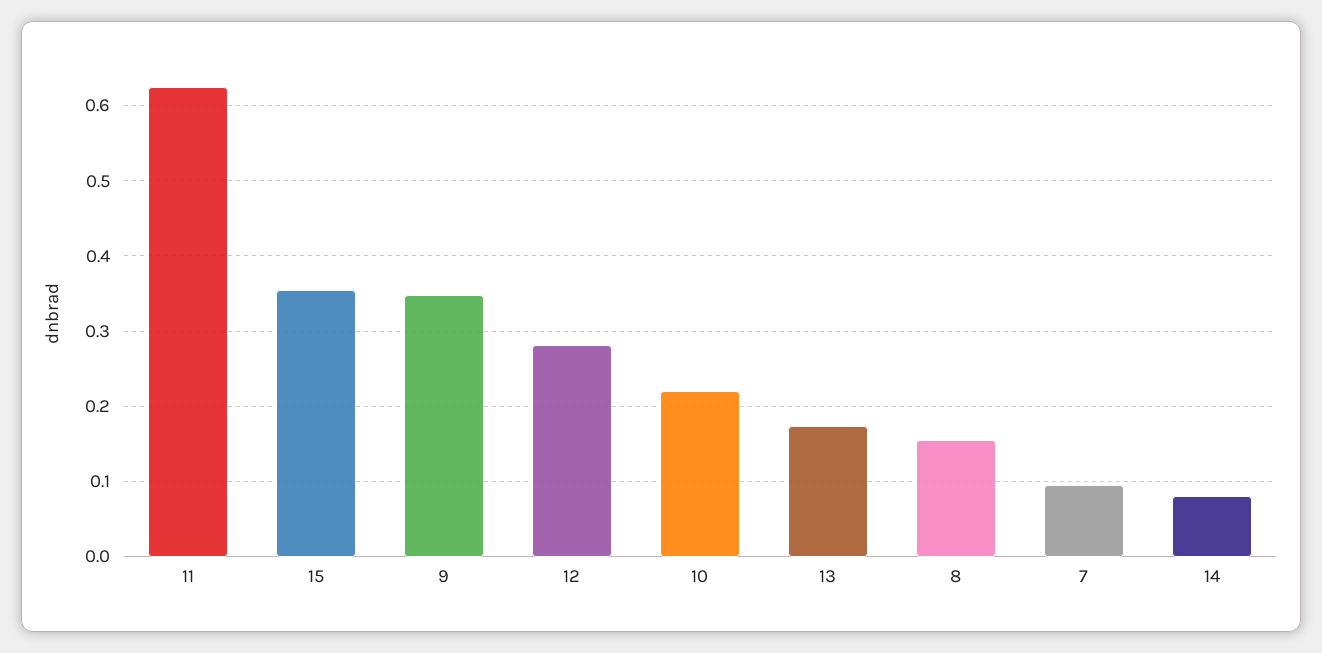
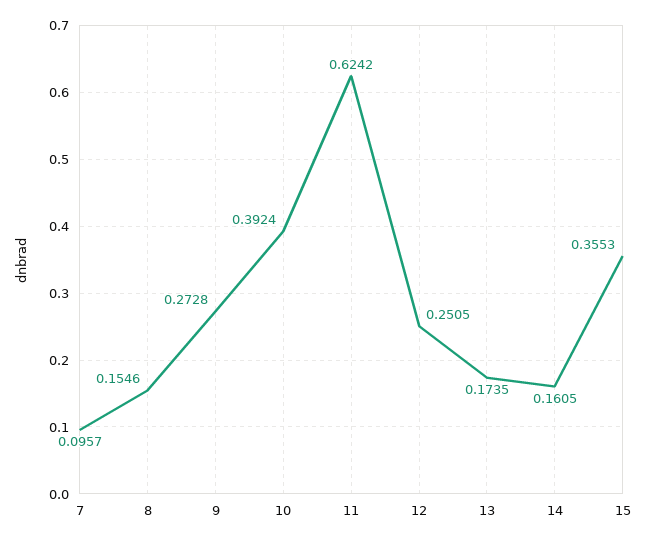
  {
    "11": 0.6242,
    "15": 0.3553,
-   "9": 0.35,
+   "9": 0.2728,
-   "12": 0.28,
+   "12": 0.2505,
-   "10": 0.22,
+   "10": 0.3924,
    "13": 0.1735,
    "8": 0.1546,
    "7": 0.0957,
-   "14": 0.08
+   "14": 0.1605
  }

